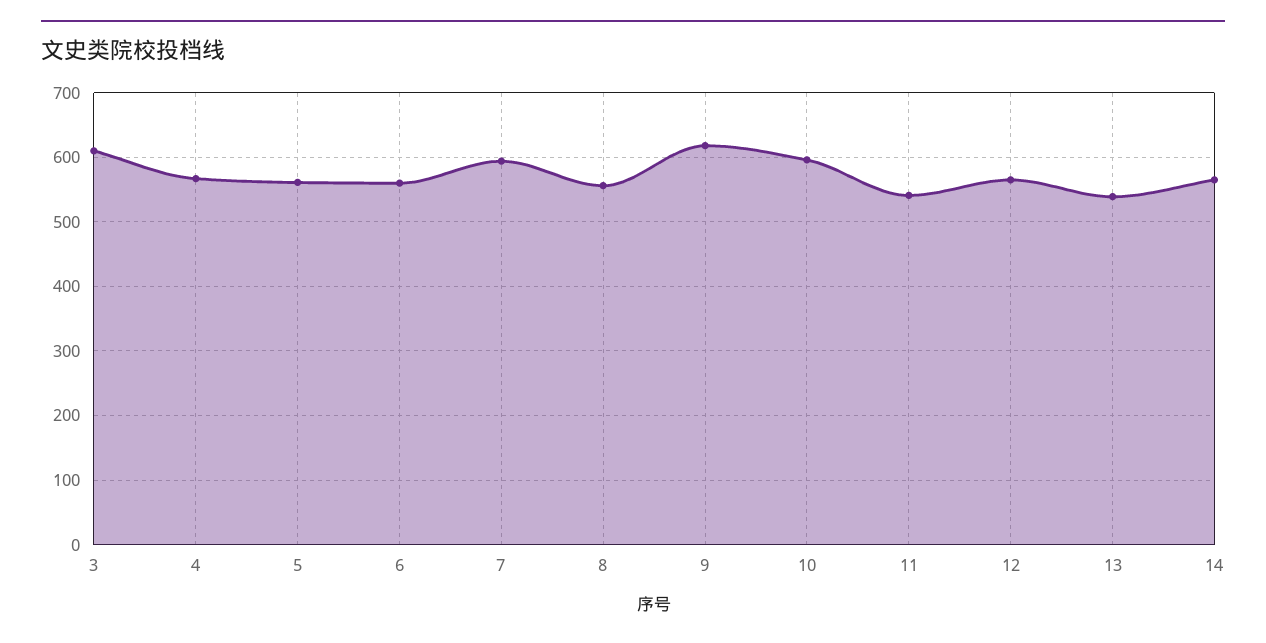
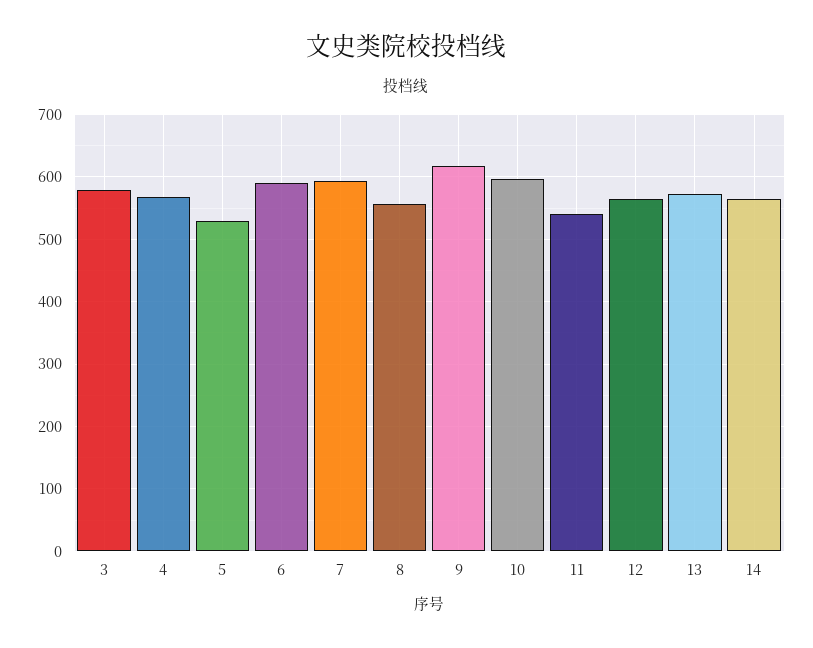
  {
-   "3": 610,
+   "3": 580,
    "4": 570,
-   "5": 560,
+   "5": 530,
-   "6": 560,
+   "6": 590,
    "7": 590,
    "8": 560,
    "9": 620,
    "10": 600,
    "11": 540,
    "12": 570,
-   "13": 540,
+   "13": 570,
    "14": 570
  }

